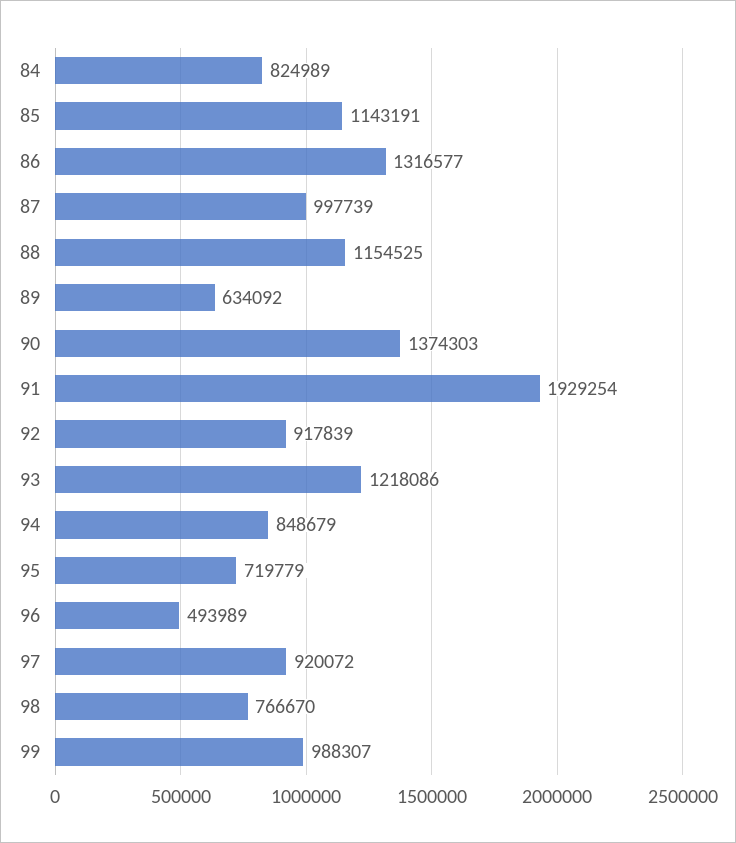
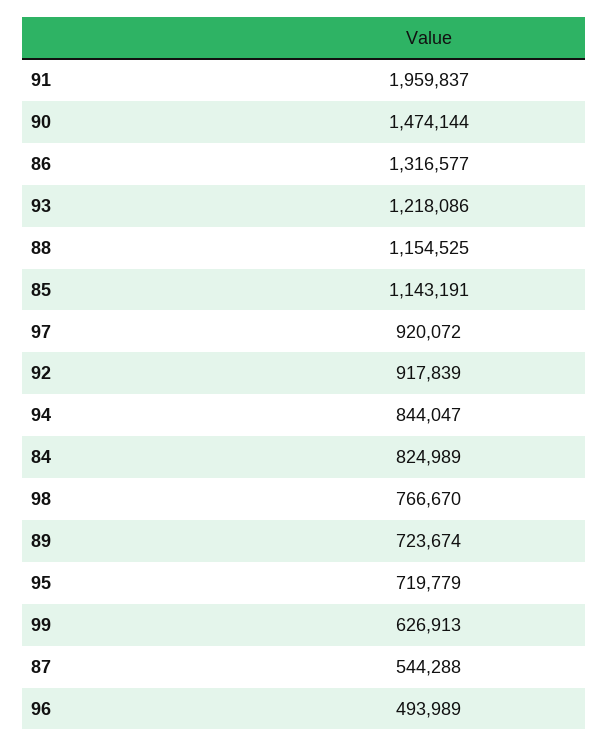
  {
    "84": 824989,
    "85": 1143191,
    "86": 1316577,
-   "87": 997739,
+   "87": 544288,
    "88": 1154525,
-   "89": 634092,
+   "89": 723674,
-   "90": 1374303,
+   "90": 1474144,
-   "91": 1929254,
+   "91": 1959837,
    "92": 917839,
    "93": 1218086,
-   "94": 848679,
+   "94": 844047,
    "95": 719779,
    "96": 493989,
    "97": 920072,
    "98": 766670,
-   "99": 988307
+   "99": 626913
  }

